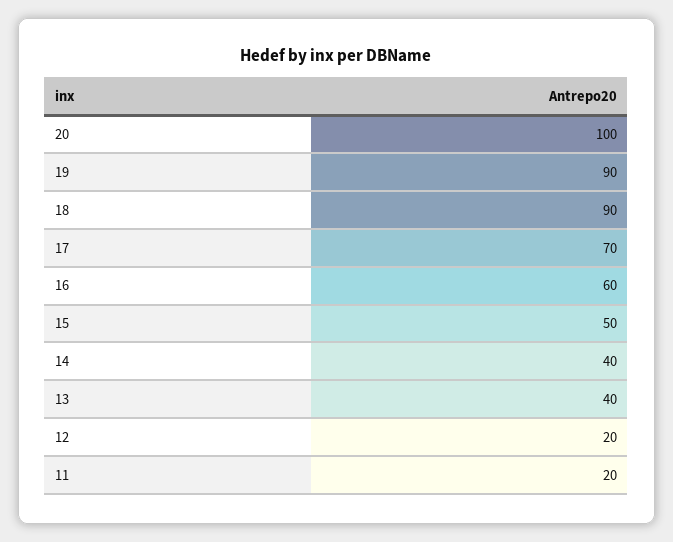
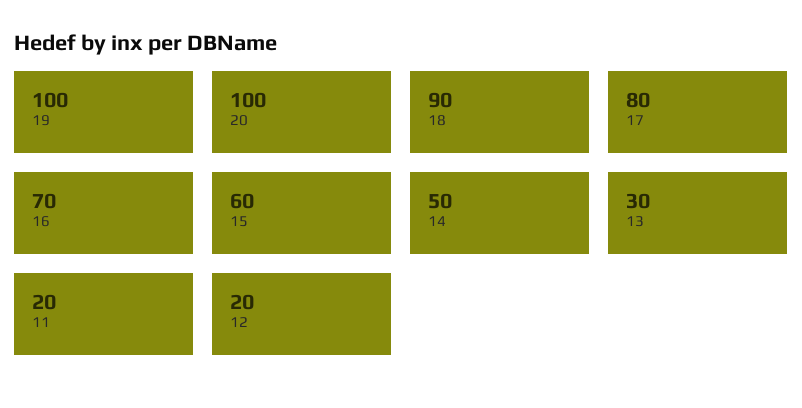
  {
    "20": 100,
-   "19": 90,
+   "19": 100,
    "18": 90,
-   "17": 70,
+   "17": 80,
-   "16": 60,
+   "16": 70,
-   "15": 50,
+   "15": 60,
-   "14": 40,
+   "14": 50,
-   "13": 40,
+   "13": 30,
    "12": 20,
    "11": 20
  }

